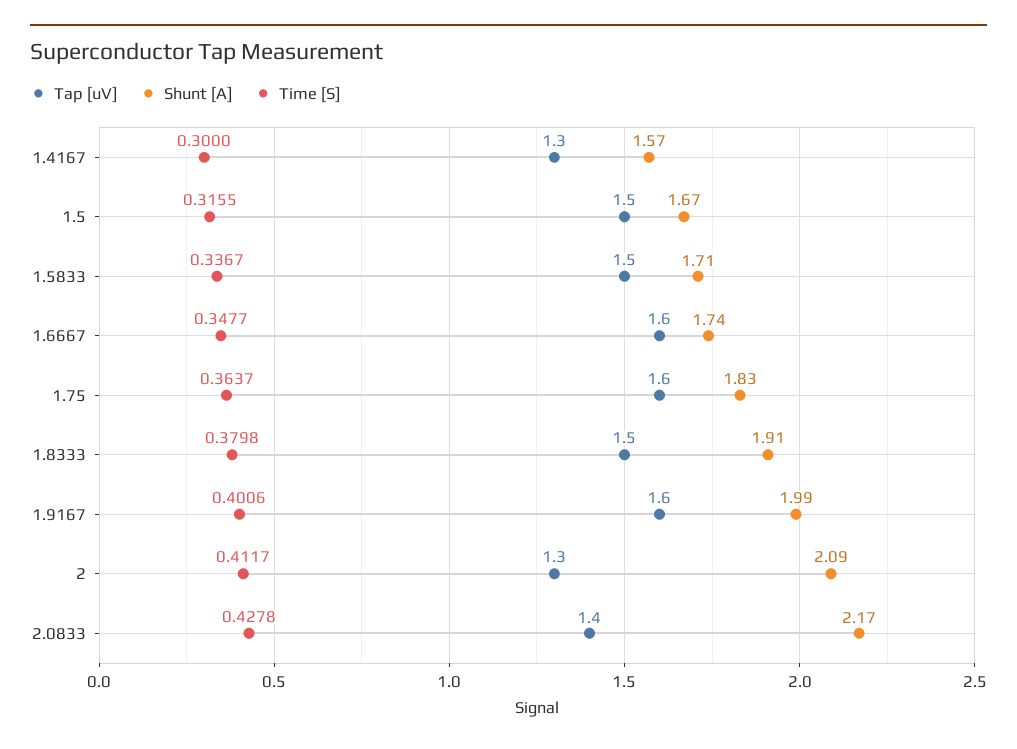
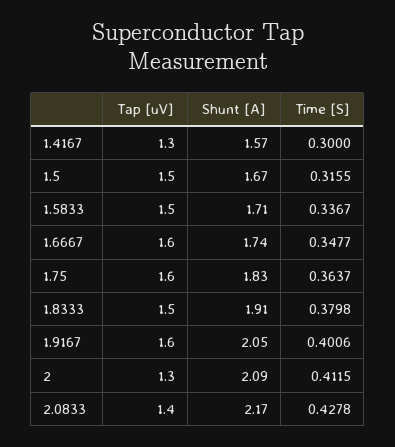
  {
    "Tap [uV]": {
      "1.4167": 1.3,
      "1.5": 1.5,
      "1.5833": 1.5,
      "1.6667": 1.6,
      "1.75": 1.6,
      "1.8333": 1.5,
      "1.9167": 1.6,
      "2": 1.3,
      "2.0833": 1.4
    },
    "Shunt [A]": {
      "1.4167": 1.57,
      "1.5": 1.67,
      "1.5833": 1.71,
      "1.6667": 1.74,
      "1.75": 1.83,
      "1.8333": 1.91,
-     "1.9167": 1.99,
+     "1.9167": 2.05,
      "2": 2.09,
      "2.0833": 2.17
    },
    "Time [S]": {
      "1.4167": 0.3,
      "1.5": 0.3155,
      "1.5833": 0.3367,
      "1.6667": 0.3477,
      "1.75": 0.3637,
      "1.8333": 0.3798,
      "1.9167": 0.4006,
-     "2": 0.4117,
+     "2": 0.4115,
      "2.0833": 0.4278
    }
  }

